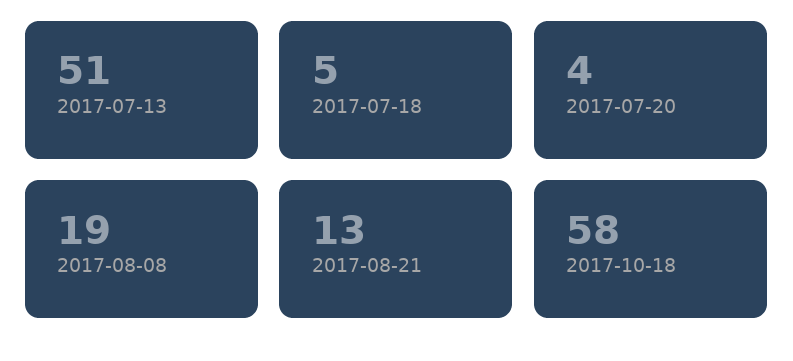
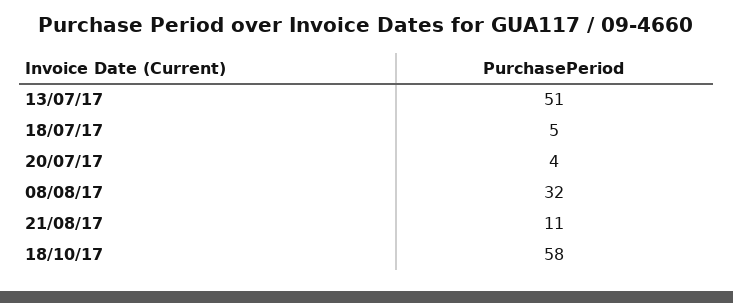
  {
    "2017-07-13": 51,
    "2017-07-18": 5,
    "2017-07-20": 4,
-   "2017-08-08": 19,
+   "2017-08-08": 32,
-   "2017-08-21": 13,
+   "2017-08-21": 11,
    "2017-10-18": 58
  }

